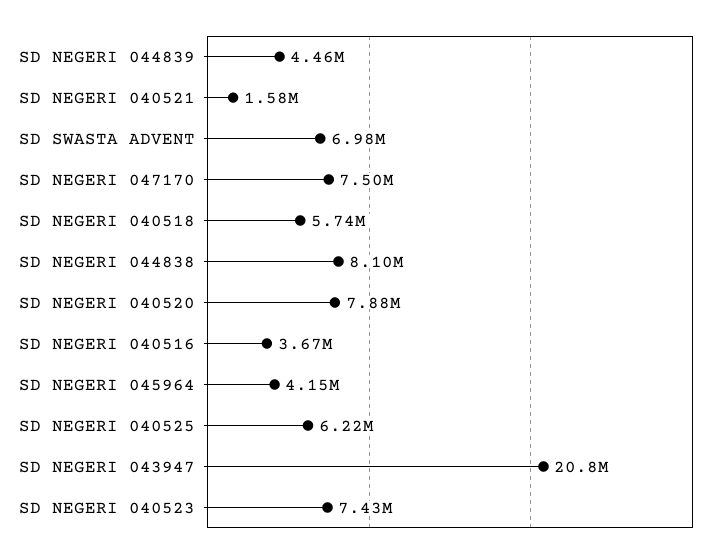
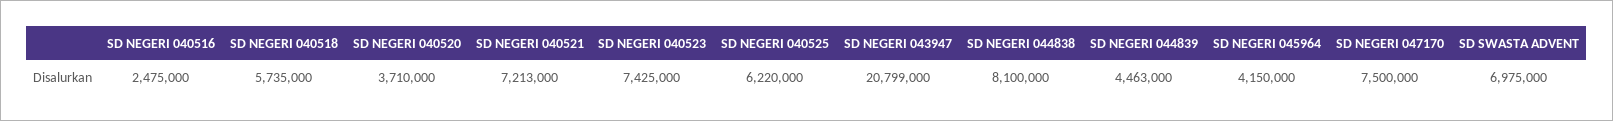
  {
    "SD NEGERI 044839": 4463000,
-   "SD NEGERI 040521": 1580000,
+   "SD NEGERI 040521": 7213000,
    "SD SWASTA ADVENT": 6975000,
    "SD NEGERI 047170": 7500000,
    "SD NEGERI 040518": 5735000,
    "SD NEGERI 044838": 8100000,
-   "SD NEGERI 040520": 7880000,
+   "SD NEGERI 040520": 3710000,
-   "SD NEGERI 040516": 3670000,
+   "SD NEGERI 040516": 2475000,
    "SD NEGERI 045964": 4150000,
    "SD NEGERI 040525": 6220000,
    "SD NEGERI 043947": 20799000,
    "SD NEGERI 040523": 7425000
  }

